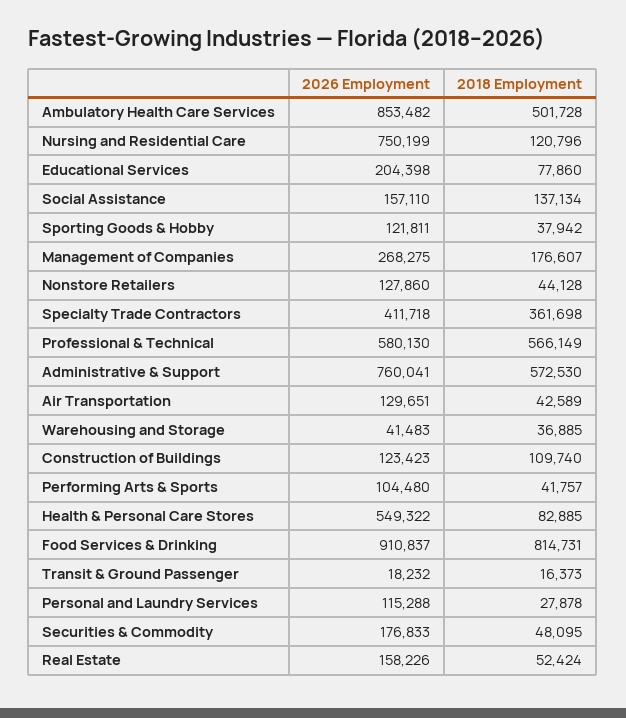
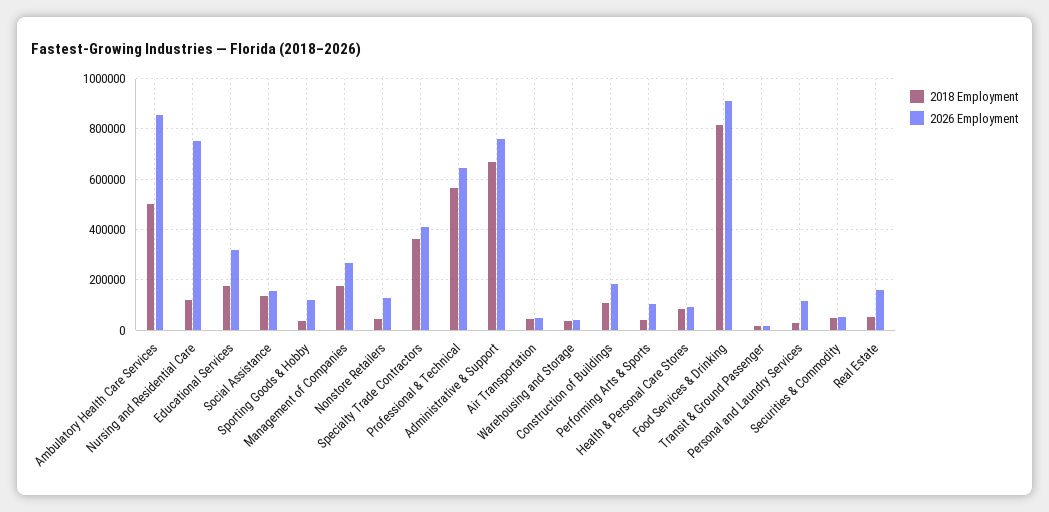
  {
    "2026 Employment": {
      "Ambulatory Health Care Services": 853482,
      "Nursing and Residential Care": 750199,
-     "Educational Services": 204398,
+     "Educational Services": 325000,
      "Social Assistance": 157110,
      "Sporting Goods & Hobby": 121811,
      "Management of Companies": 268275,
      "Nonstore Retailers": 127860,
      "Specialty Trade Contractors": 411718,
-     "Professional & Technical": 580130,
+     "Professional & Technical": 650000,
      "Administrative & Support": 760041,
-     "Air Transportation": 129651,
+     "Air Transportation": 50000,
      "Warehousing and Storage": 41483,
-     "Construction of Buildings": 123423,
+     "Construction of Buildings": 175000,
      "Performing Arts & Sports": 104480,
-     "Health & Personal Care Stores": 549322,
+     "Health & Personal Care Stores": 100000,
      "Food Services & Drinking": 910837,
      "Transit & Ground Passenger": 18232,
      "Personal and Laundry Services": 115288,
-     "Securities & Commodity": 176833,
+     "Securities & Commodity": 50000,
      "Real Estate": 158226
    },
    "2018 Employment": {
      "Ambulatory Health Care Services": 501728,
      "Nursing and Residential Care": 120796,
-     "Educational Services": 77860,
+     "Educational Services": 175000,
      "Social Assistance": 137134,
      "Sporting Goods & Hobby": 37942,
      "Management of Companies": 176607,
      "Nonstore Retailers": 44128,
      "Specialty Trade Contractors": 361698,
      "Professional & Technical": 566149,
-     "Administrative & Support": 572530,
+     "Administrative & Support": 675000,
      "Air Transportation": 42589,
      "Warehousing and Storage": 36885,
      "Construction of Buildings": 109740,
      "Performing Arts & Sports": 41757,
      "Health & Personal Care Stores": 82885,
      "Food Services & Drinking": 814731,
      "Transit & Ground Passenger": 16373,
      "Personal and Laundry Services": 27878,
      "Securities & Commodity": 48095,
      "Real Estate": 52424
    }
  }

